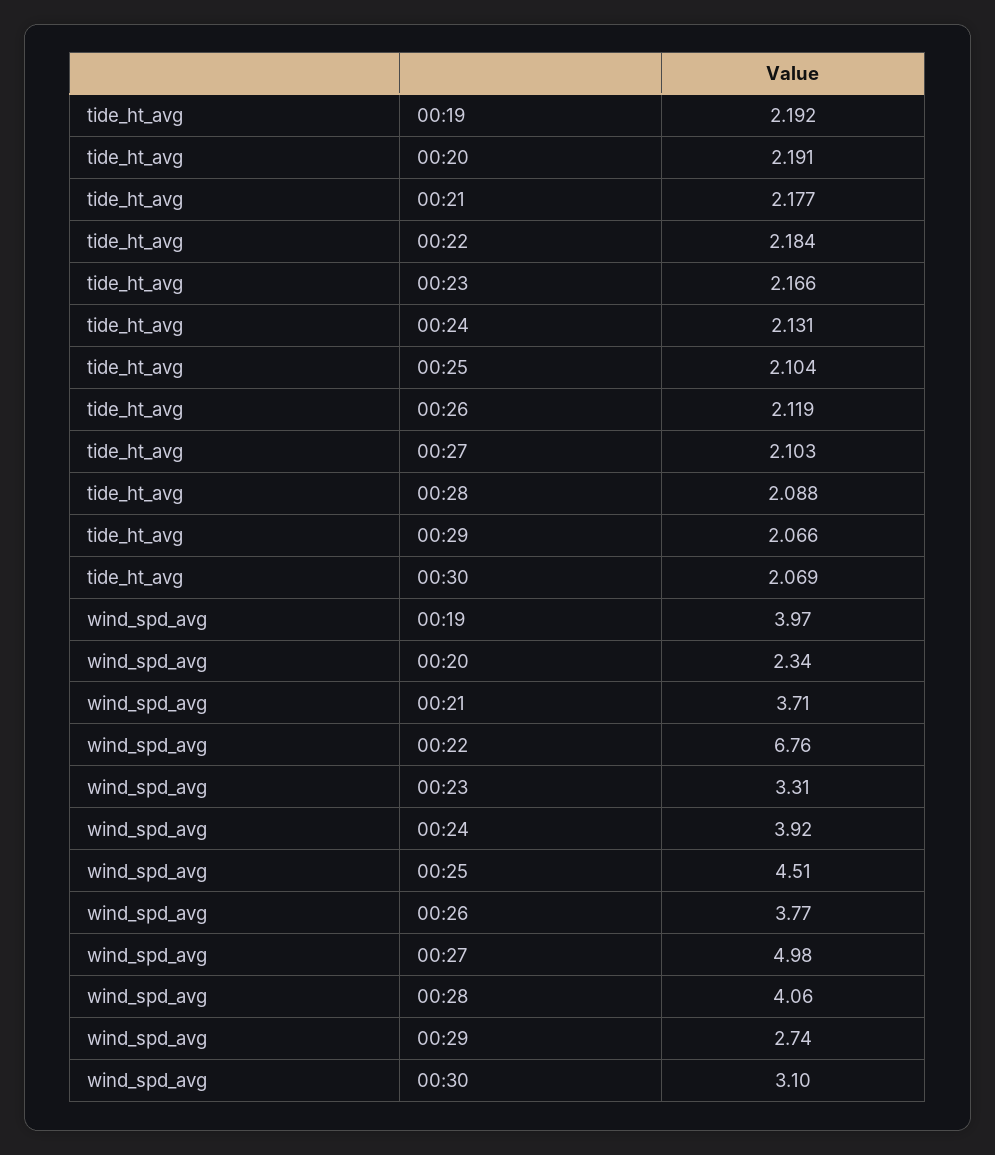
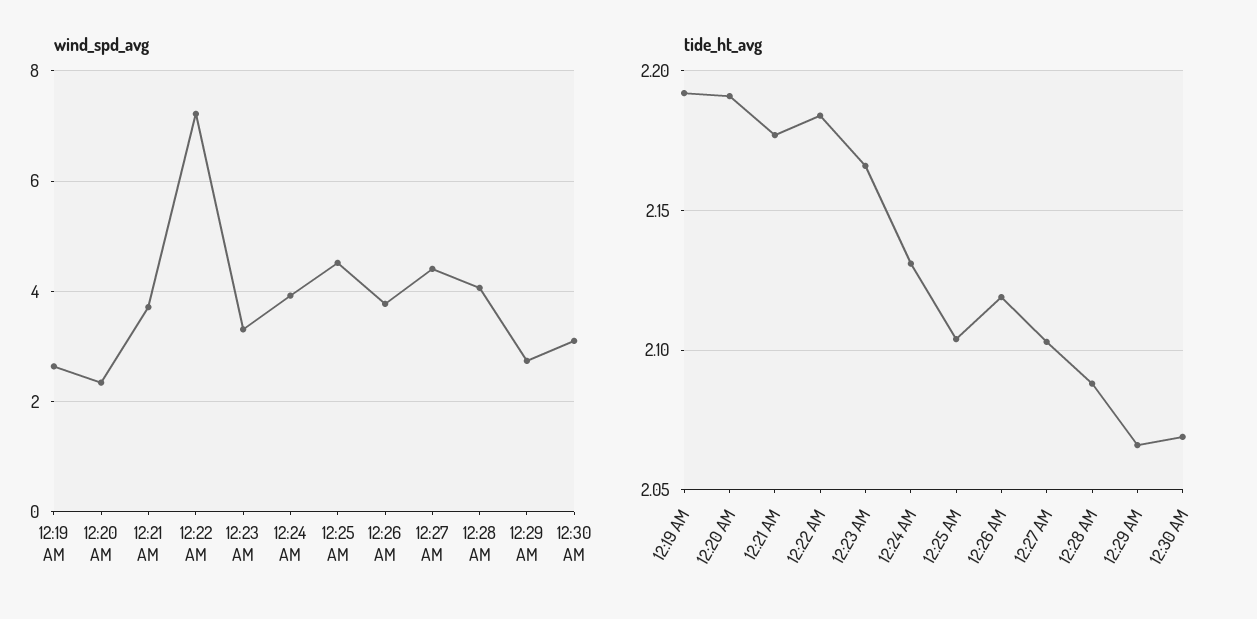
  {
    "tide_ht_avg": {
      "00:19": 2.192,
      "00:20": 2.191,
      "00:21": 2.177,
      "00:22": 2.184,
      "00:23": 2.166,
      "00:24": 2.131,
      "00:25": 2.104,
      "00:26": 2.119,
      "00:27": 2.103,
      "00:28": 2.088,
      "00:29": 2.066,
      "00:30": 2.069
    },
    "wind_spd_avg": {
-     "00:19": 3.97,
+     "00:19": 2.6,
      "00:20": 2.34,
      "00:21": 3.71,
-     "00:22": 6.76,
+     "00:22": 7.2,
      "00:23": 3.31,
      "00:24": 3.92,
      "00:25": 4.51,
      "00:26": 3.77,
-     "00:27": 4.98,
+     "00:27": 4.4,
      "00:28": 4.06,
      "00:29": 2.74,
      "00:30": 3.1
    }
  }

